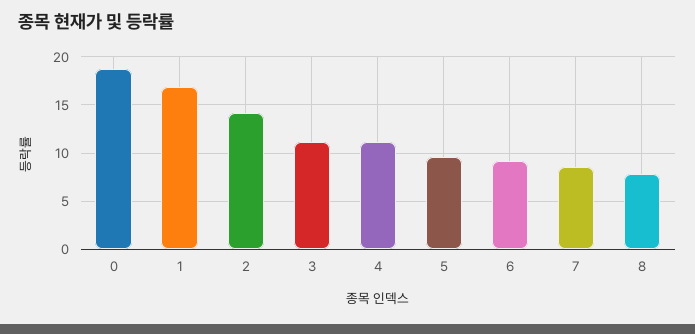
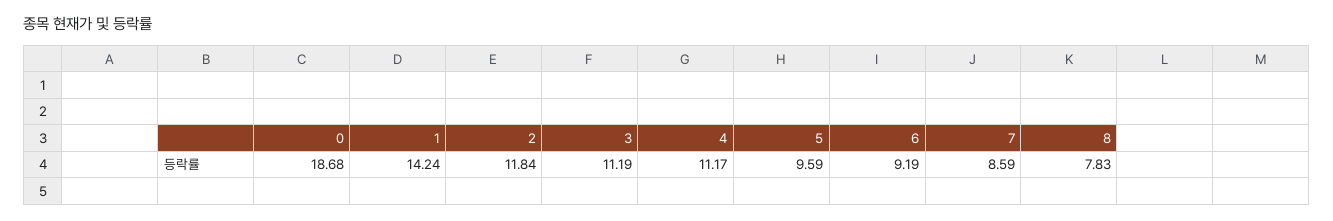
  {
    "0": 18.68,
-   "1": 17,
+   "1": 14.24,
-   "2": 14,
+   "2": 11.84,
    "3": 11.19,
    "4": 11.17,
    "5": 9.59,
    "6": 9.19,
    "7": 8.59,
    "8": 7.83
  }

